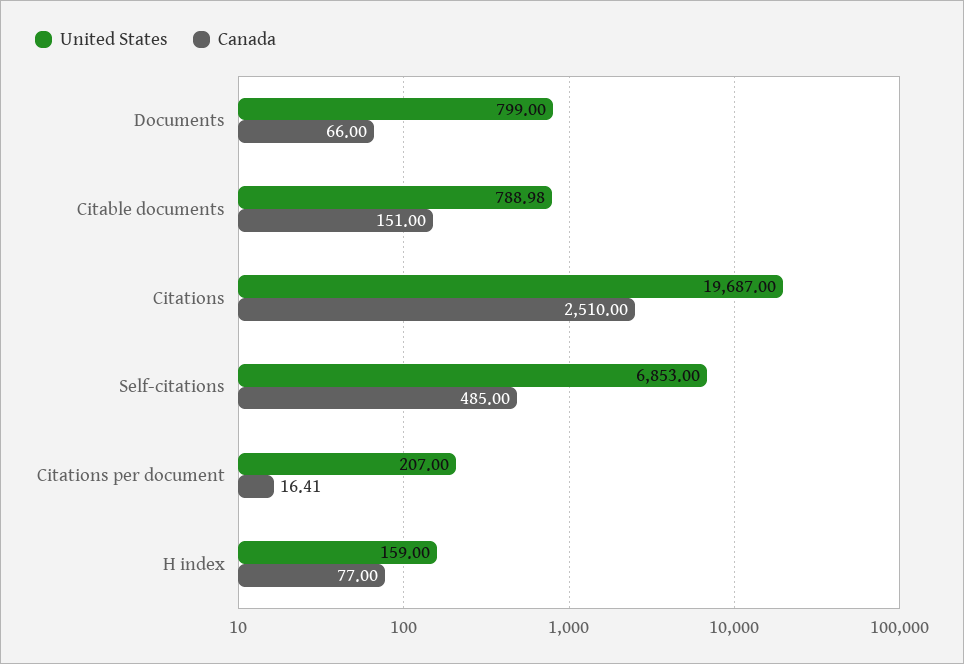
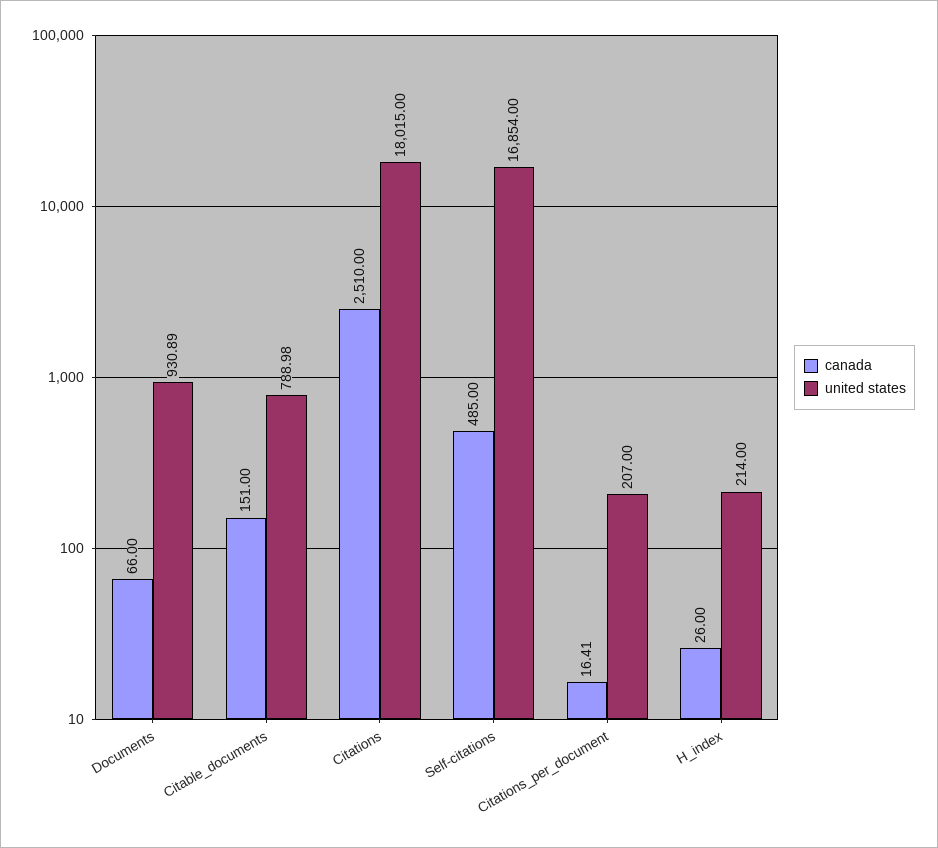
  {
    "United States": {
-     "Documents": 799,
+     "Documents": 930.89,
      "Citable documents": 788.98,
-     "Citations": 19687,
+     "Citations": 18015,
-     "Self-citations": 6853,
+     "Self-citations": 16854,
      "Citations per document": 207,
-     "H index": 159
+     "H index": 214
    },
    "Canada": {
      "Documents": 66,
      "Citable documents": 151,
      "Citations": 2510,
      "Self-citations": 485,
      "Citations per document": 16.41,
-     "H index": 77
+     "H index": 26
    }
  }

